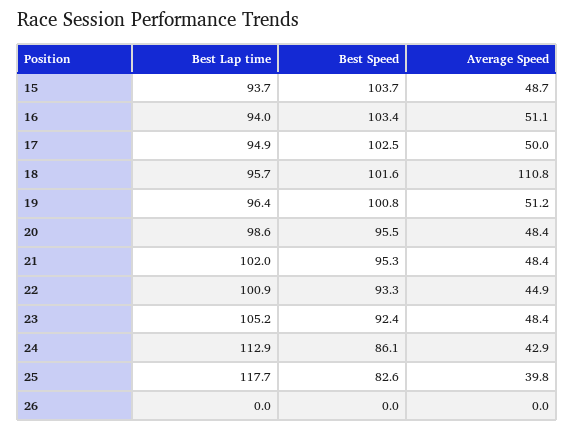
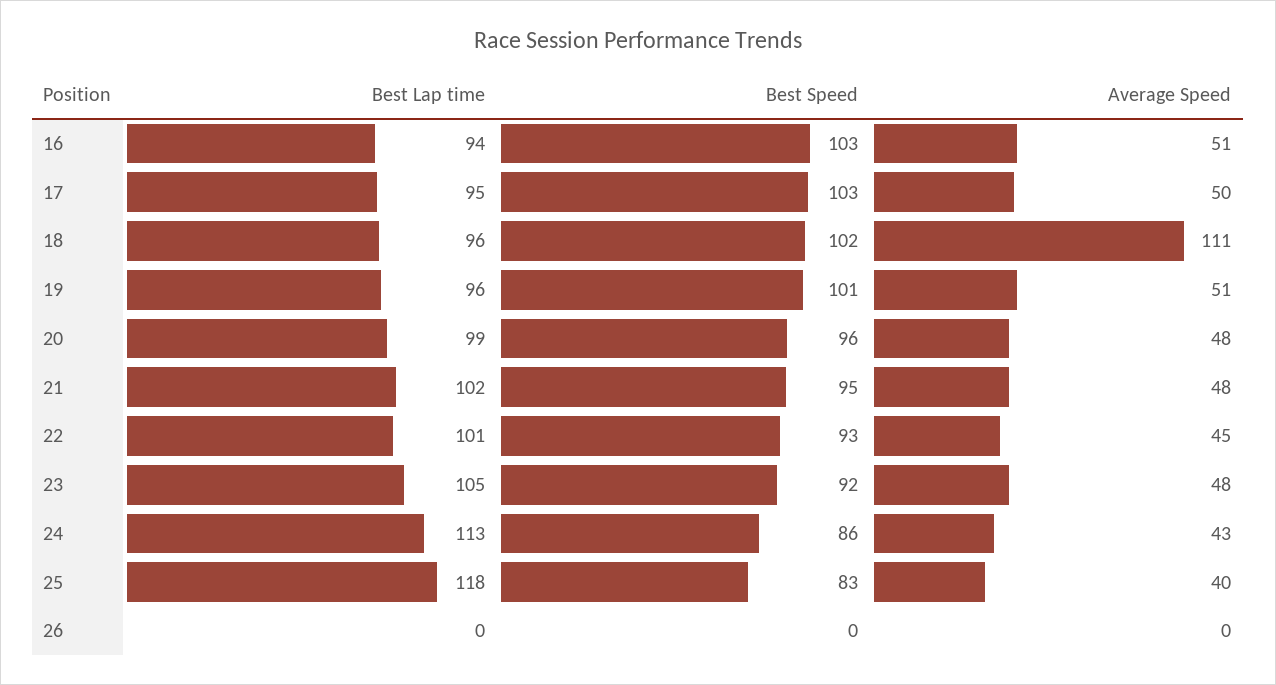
  {
    "Best Lap time": {
-     "15": 93.7,
      "16": 94,
      "17": 94.9,
      "18": 95.7,
      "19": 96.4,
      "20": 98.6,
      "21": 102,
      "22": 100.9,
      "23": 105.2,
      "24": 112.9,
      "25": 117.7,
      "26": 0
    },
    "Best Speed": {
-     "15": 103.7,
      "16": 103.4,
      "17": 102.5,
      "18": 101.6,
      "19": 100.8,
      "20": 95.5,
      "21": 95.3,
      "22": 93.3,
      "23": 92.4,
      "24": 86.1,
      "25": 82.6,
      "26": 0
    },
    "Average Speed": {
-     "15": 48.7,
      "16": 51.1,
      "17": 50,
      "18": 110.8,
      "19": 51.2,
      "20": 48.4,
      "21": 48.4,
      "22": 44.9,
      "23": 48.4,
      "24": 42.9,
      "25": 39.8,
      "26": 0
    }
  }

